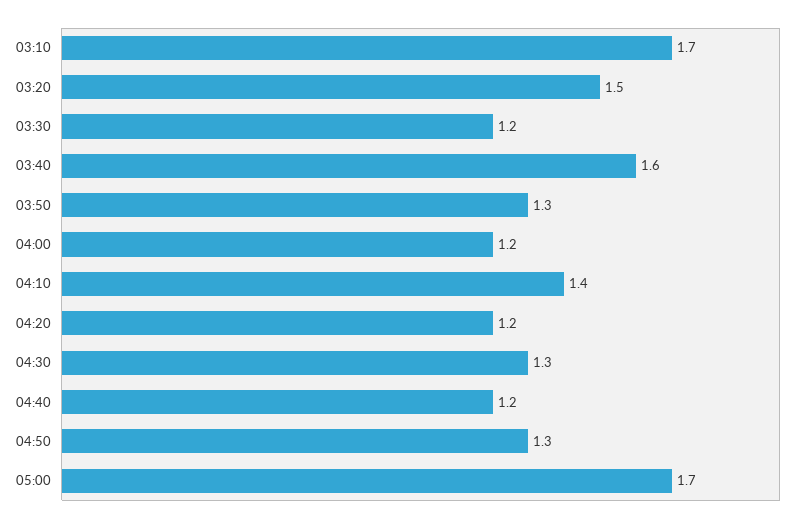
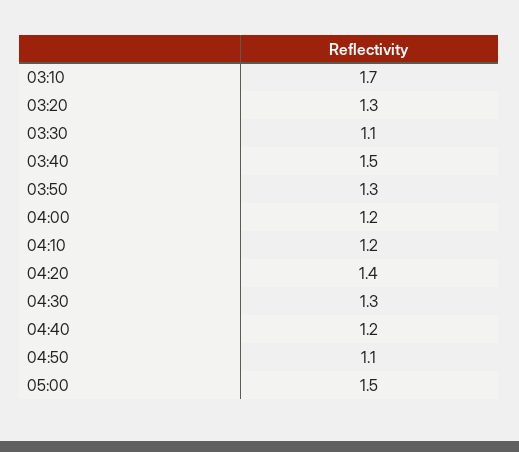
  {
    "03:10": 1.7,
-   "03:20": 1.5,
+   "03:20": 1.3,
-   "03:30": 1.2,
+   "03:30": 1.1,
-   "03:40": 1.6,
+   "03:40": 1.5,
    "03:50": 1.3,
    "04:00": 1.2,
-   "04:10": 1.4,
+   "04:10": 1.2,
-   "04:20": 1.2,
+   "04:20": 1.4,
    "04:30": 1.3,
    "04:40": 1.2,
-   "04:50": 1.3,
+   "04:50": 1.1,
-   "05:00": 1.7
+   "05:00": 1.5
  }

